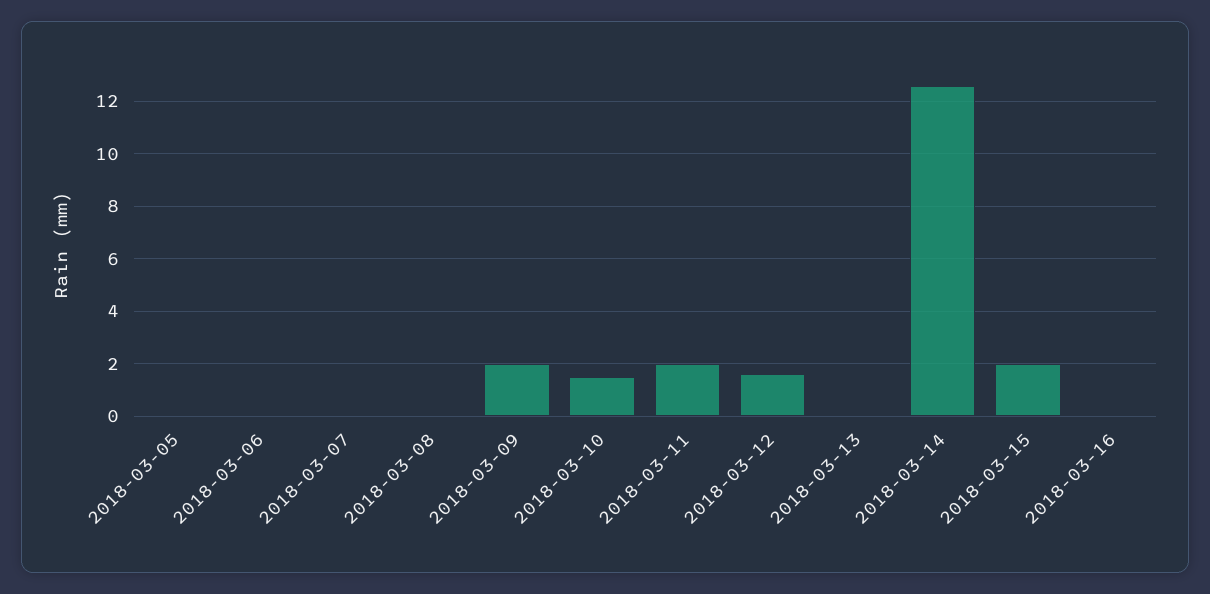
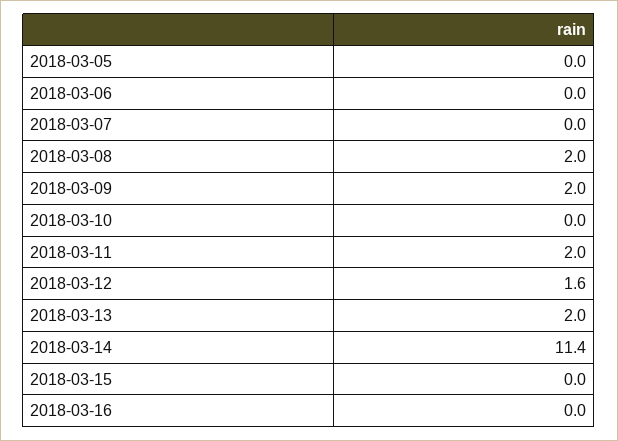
  {
    "2018-03-05": 0,
    "2018-03-06": 0,
    "2018-03-07": 0,
-   "2018-03-08": 0,
+   "2018-03-08": 2,
    "2018-03-09": 2,
-   "2018-03-10": 1.5,
+   "2018-03-10": 0,
    "2018-03-11": 2,
    "2018-03-12": 1.6,
-   "2018-03-13": 0,
+   "2018-03-13": 2,
-   "2018-03-14": 12.5,
+   "2018-03-14": 11.4,
-   "2018-03-15": 2,
+   "2018-03-15": 0,
    "2018-03-16": 0
  }

